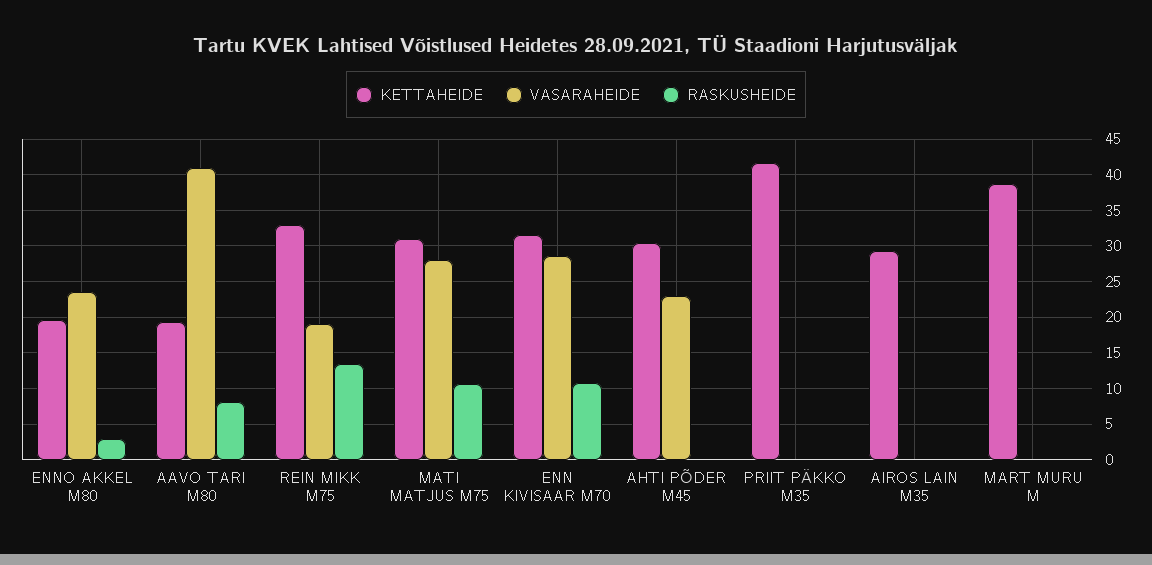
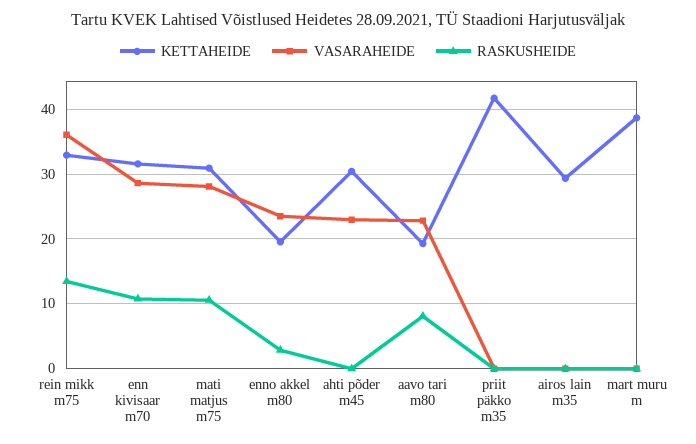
  {
    "KETTAHEIDE": {
      "ENNO AKKEL M80": 20,
      "AAVO TARI M80": 19,
      "REIN MIKK M75": 33,
      "MATI MATJUS M75": 31,
      "ENN KIVISAAR M70": 32,
      "AHTI PÕDER M45": 30,
      "PRIIT PÄKKO M35": 42,
      "AIROS LAIN M35": 29,
      "MART MURU M": 39
    },
    "VASARAHEIDE": {
      "ENNO AKKEL M80": 24,
-     "AAVO TARI M80": 41,
+     "AAVO TARI M80": 23,
-     "REIN MIKK M75": 19,
+     "REIN MIKK M75": 36,
      "MATI MATJUS M75": 28,
      "ENN KIVISAAR M70": 29,
      "AHTI PÕDER M45": 23,
      "PRIIT PÄKKO M35": 0,
      "AIROS LAIN M35": 0,
      "MART MURU M": 0
    },
    "RASKUSHEIDE": {
      "ENNO AKKEL M80": 3,
      "AAVO TARI M80": 8,
      "REIN MIKK M75": 13,
      "MATI MATJUS M75": 11,
      "ENN KIVISAAR M70": 11,
      "AHTI PÕDER M45": 0,
      "PRIIT PÄKKO M35": 0,
      "AIROS LAIN M35": 0,
      "MART MURU M": 0
    }
  }

